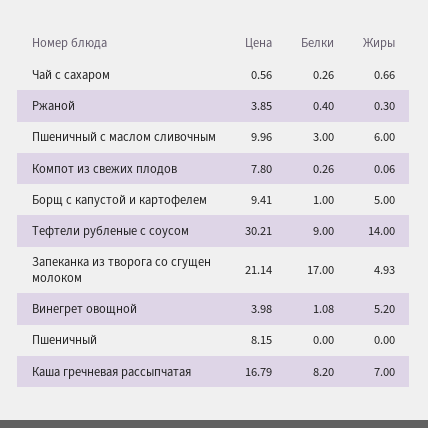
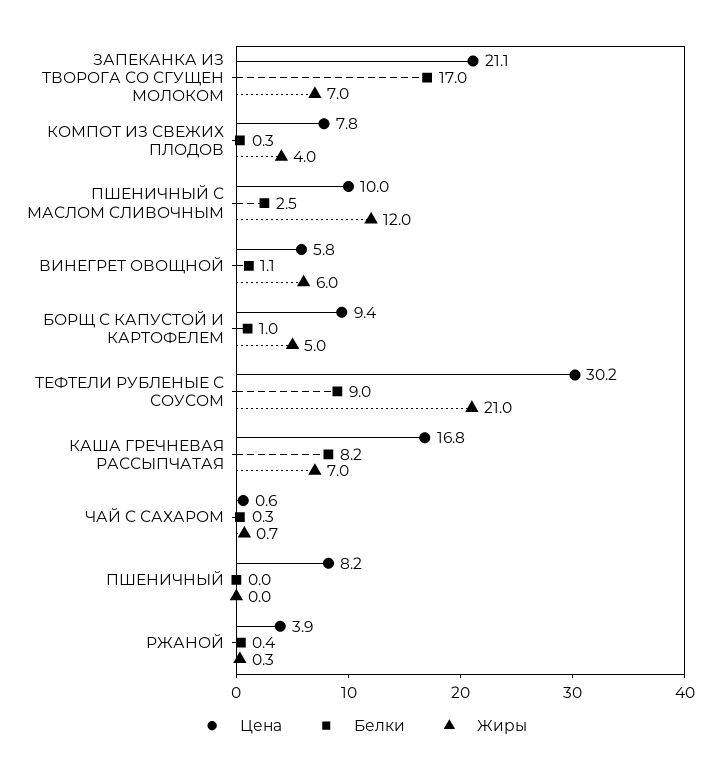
  {
    "Цена": {
      "Чай с сахаром": 0.56,
      "Ржаной": 3.85,
      "Пшеничный с маслом сливочным": 9.96,
      "Компот из свежих плодов": 7.8,
      "Борщ с капустой и картофелем": 9.41,
      "Тефтели рубленые с соусом": 30.21,
      "Запеканка из творога со сгущен молоком": 21.14,
-     "Винегрет овощной": 3.98,
+     "Винегрет овощной": 5.8,
      "Пшеничный": 8.15,
      "Каша гречневая рассыпчатая": 16.79
    },
    "Белки": {
      "Чай с сахаром": 0.26,
      "Ржаной": 0.4,
-     "Пшеничный с маслом сливочным": 3,
+     "Пшеничный с маслом сливочным": 2.5,
      "Компот из свежих плодов": 0.26,
      "Борщ с капустой и картофелем": 1,
      "Тефтели рубленые с соусом": 9,
      "Запеканка из творога со сгущен молоком": 17,
      "Винегрет овощной": 1.08,
      "Пшеничный": 0,
      "Каша гречневая рассыпчатая": 8.2
    },
    "Жиры": {
      "Чай с сахаром": 0.66,
      "Ржаной": 0.3,
-     "Пшеничный с маслом сливочным": 6,
+     "Пшеничный с маслом сливочным": 12,
-     "Компот из свежих плодов": 0.06,
+     "Компот из свежих плодов": 4,
      "Борщ с капустой и картофелем": 5,
-     "Тефтели рубленые с соусом": 14,
+     "Тефтели рубленые с соусом": 21,
-     "Запеканка из творога со сгущен молоком": 4.93,
+     "Запеканка из творога со сгущен молоком": 7,
-     "Винегрет овощной": 5.2,
+     "Винегрет овощной": 6,
      "Пшеничный": 0,
      "Каша гречневая рассыпчатая": 7
    }
  }

